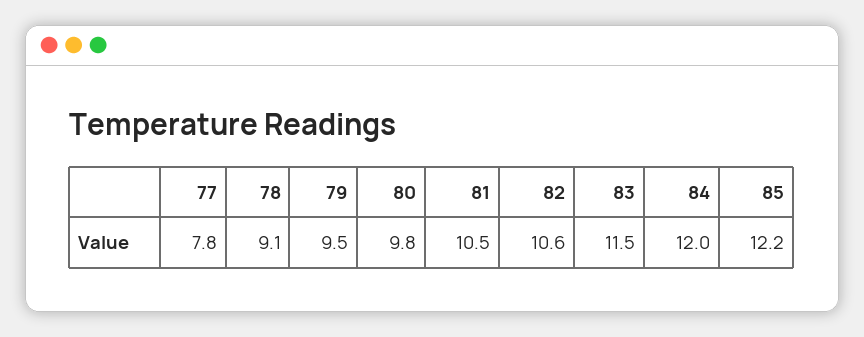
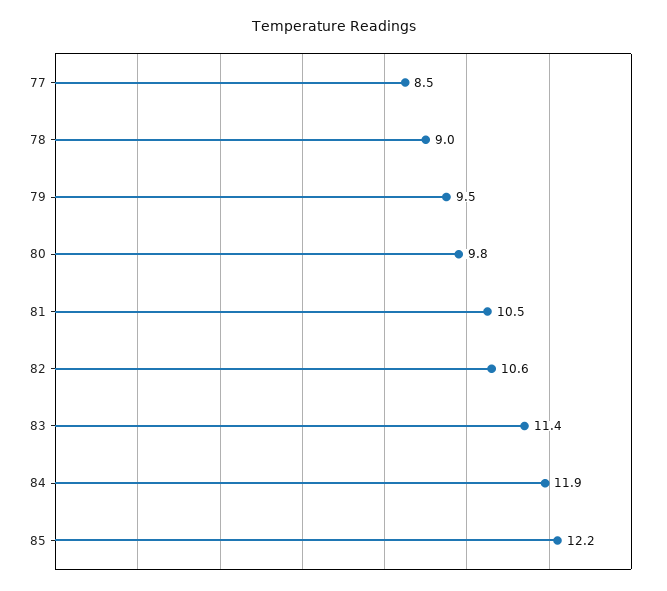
  {
-   "77": 7.8,
+   "77": 8.5,
-   "78": 9.1,
+   "78": 9,
    "79": 9.5,
    "80": 9.8,
    "81": 10.5,
    "82": 10.6,
-   "83": 11.5,
+   "83": 11.4,
-   "84": 12,
+   "84": 11.9,
    "85": 12.2
  }

